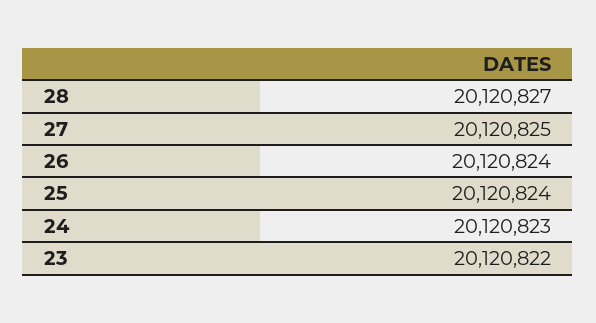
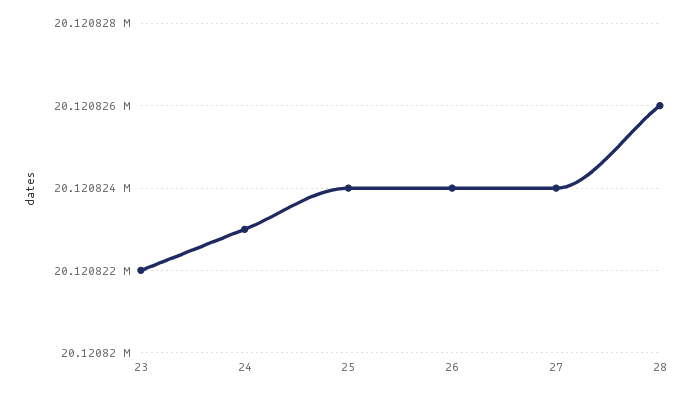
  {
-   "28": 20120827,
+   "28": 20120826,
-   "27": 20120825,
+   "27": 20120824,
    "26": 20120824,
    "25": 20120824,
    "24": 20120823,
    "23": 20120822
  }

